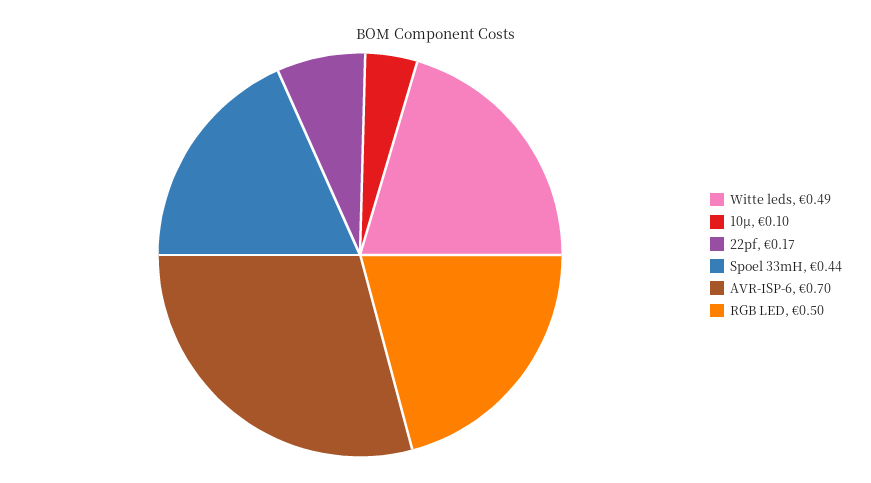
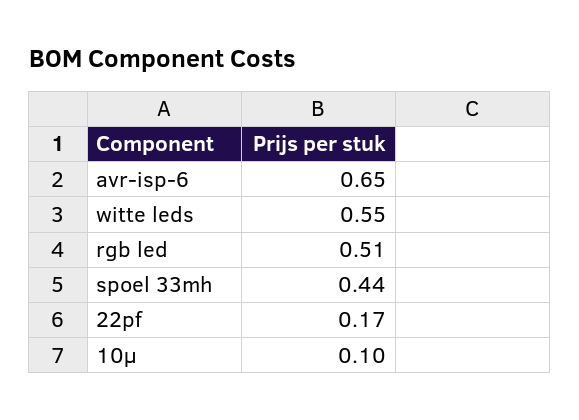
  {
-   "Witte leds": 0.49,
+   "Witte leds": 0.55,
    "10µ": 0.1,
    "22pf": 0.17,
    "Spoel 33mH": 0.44,
-   "AVR-ISP-6": 0.7,
+   "AVR-ISP-6": 0.65,
-   "RGB LED": 0.5
+   "RGB LED": 0.51
  }

